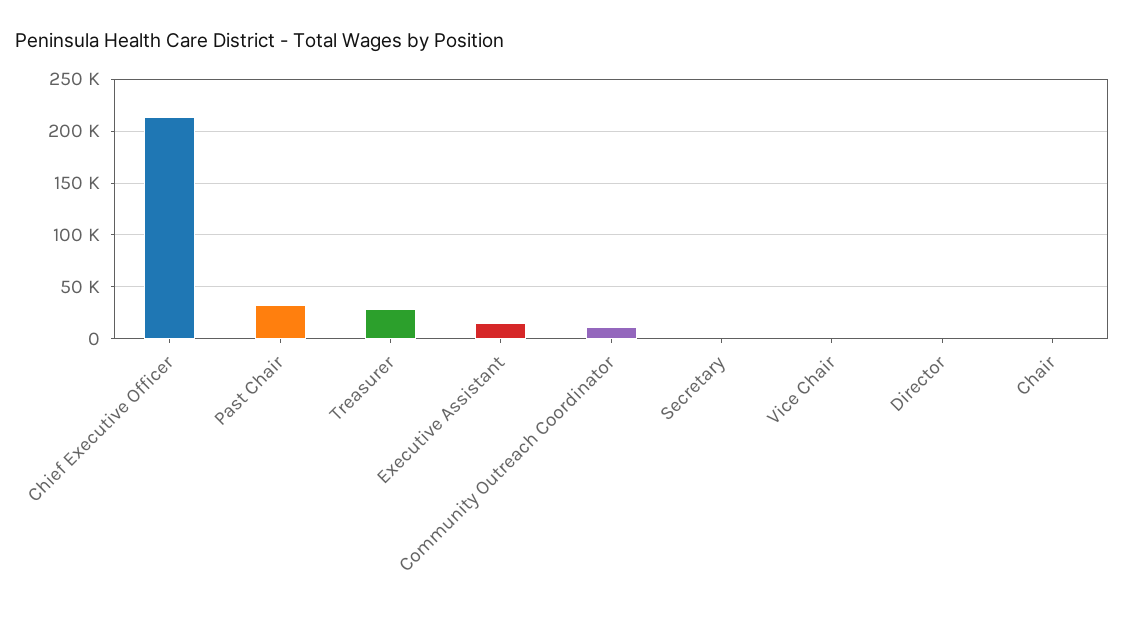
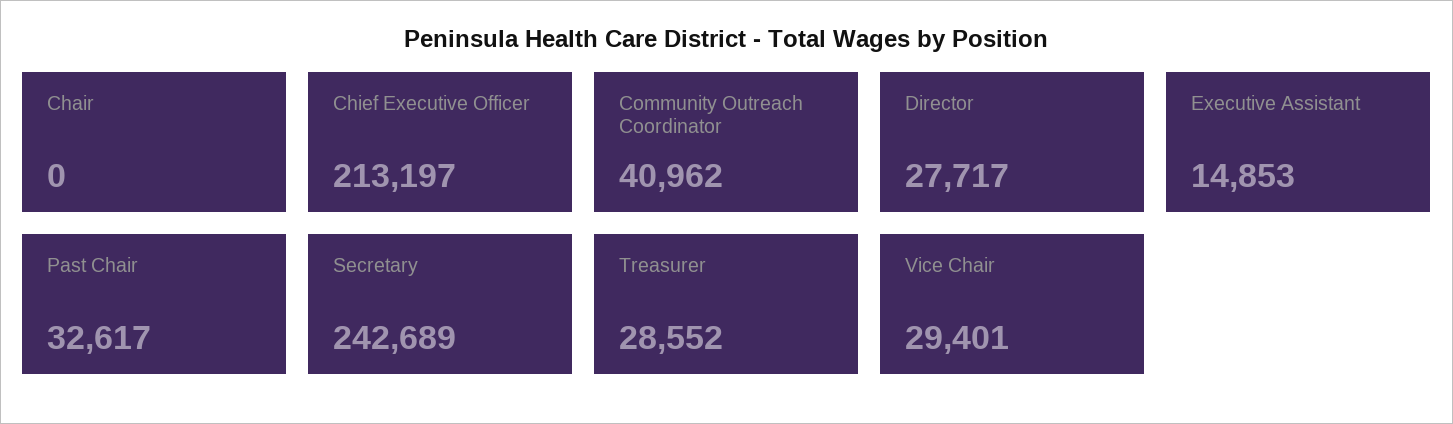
  {
    "Chief Executive Officer": 213197,
    "Past Chair": 32617,
    "Treasurer": 28552,
    "Executive Assistant": 14853,
-   "Community Outreach Coordinator": 10000,
+   "Community Outreach Coordinator": 40962,
-   "Secretary": 0,
+   "Secretary": 242689,
-   "Vice Chair": 0,
+   "Vice Chair": 29401,
-   "Director": 0,
+   "Director": 27717,
    "Chair": 0
  }

